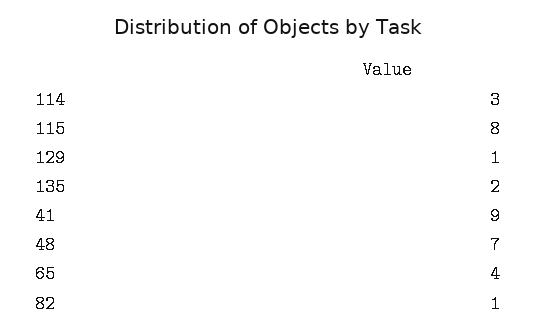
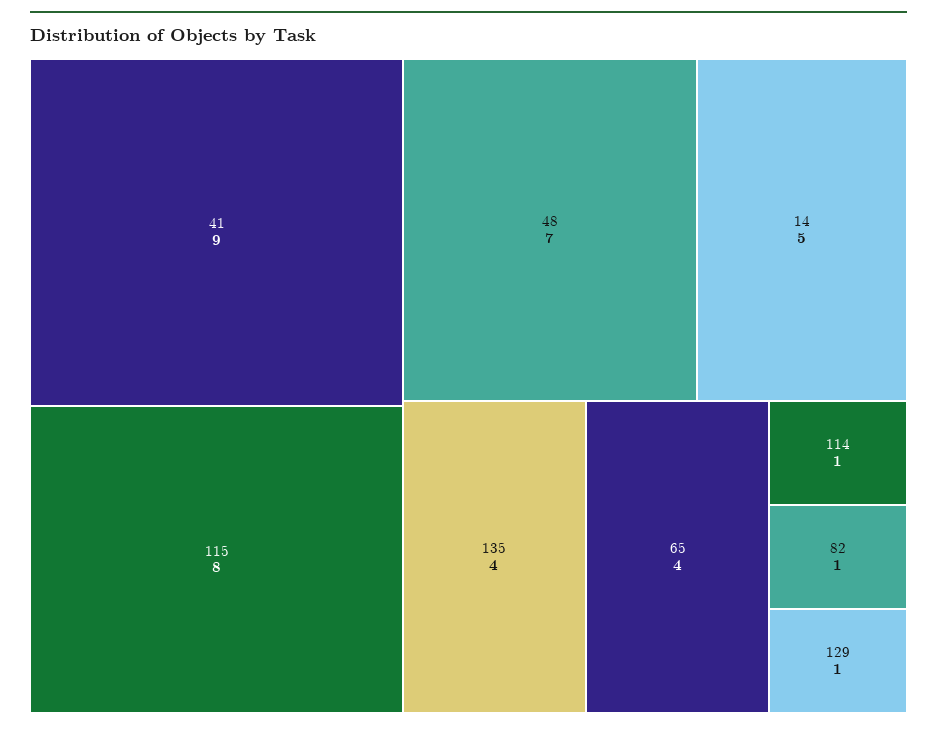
  {
-   "114": 3,
+   "114": 1,
    "115": 8,
    "129": 1,
-   "135": 2,
+   "135": 4,
    "41": 9,
    "48": 7,
    "65": 4,
-   "82": 1
+   "82": 1,
+   "14": 5
  }

